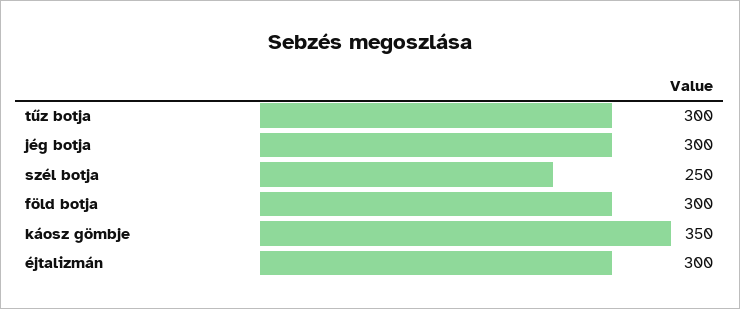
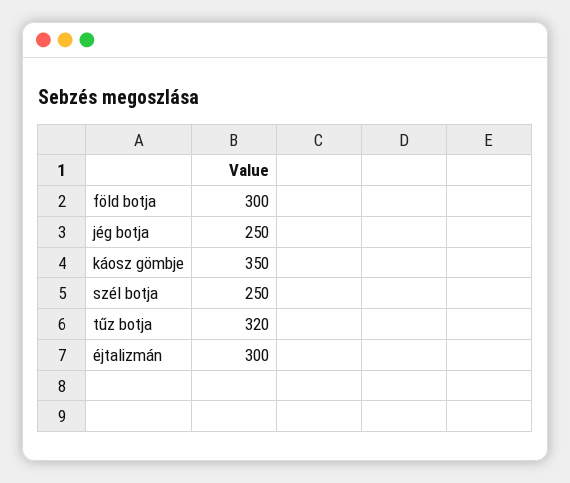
  {
-   "tűz botja": 300,
+   "tűz botja": 320,
-   "jég botja": 300,
+   "jég botja": 250,
    "szél botja": 250,
    "föld botja": 300,
    "káosz gömbje": 350,
    "éjtalizmán": 300
  }

